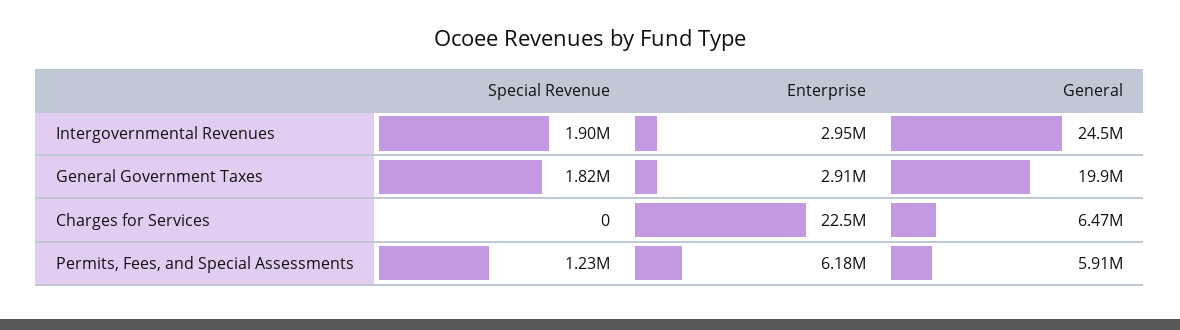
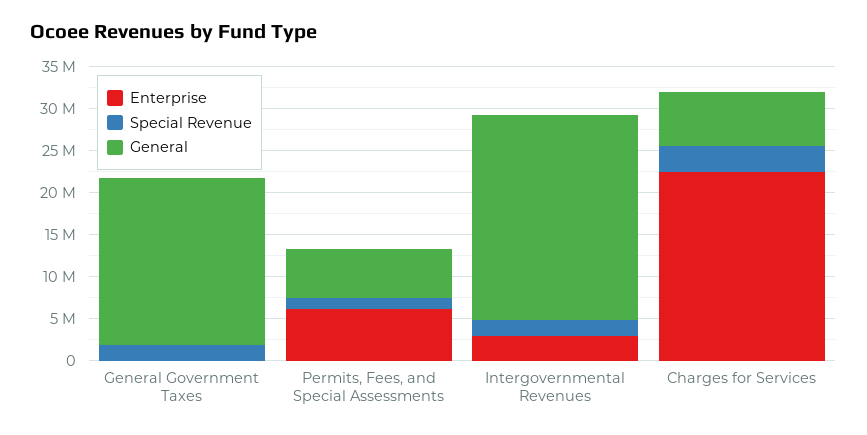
  {
    "Special Revenue": {
      "Intergovernmental Revenues": 1900000,
      "General Government Taxes": 1820000,
-     "Charges for Services": 0,
+     "Charges for Services": 3000000,
      "Permits, Fees, and Special Assessments": 1230000
    },
    "Enterprise": {
      "Intergovernmental Revenues": 2950000,
-     "General Government Taxes": 2910000,
+     "General Government Taxes": 0,
      "Charges for Services": 22500000,
      "Permits, Fees, and Special Assessments": 6180000
    },
    "General": {
      "Intergovernmental Revenues": 24500000,
      "General Government Taxes": 19900000,
      "Charges for Services": 6470000,
      "Permits, Fees, and Special Assessments": 5910000
    }
  }

